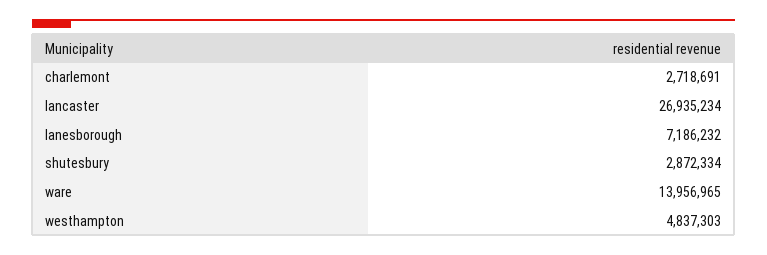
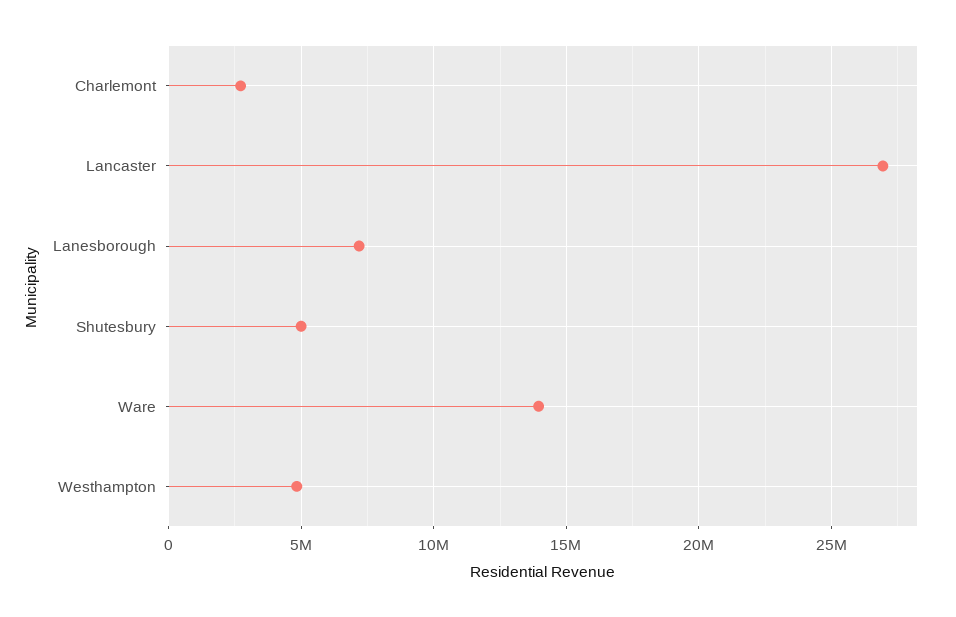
  {
    "charlemont": 2718691,
    "lancaster": 26935234,
    "lanesborough": 7186232,
-   "shutesbury": 2872334,
+   "shutesbury": 5000000,
    "ware": 13956965,
    "westhampton": 4837303
  }

